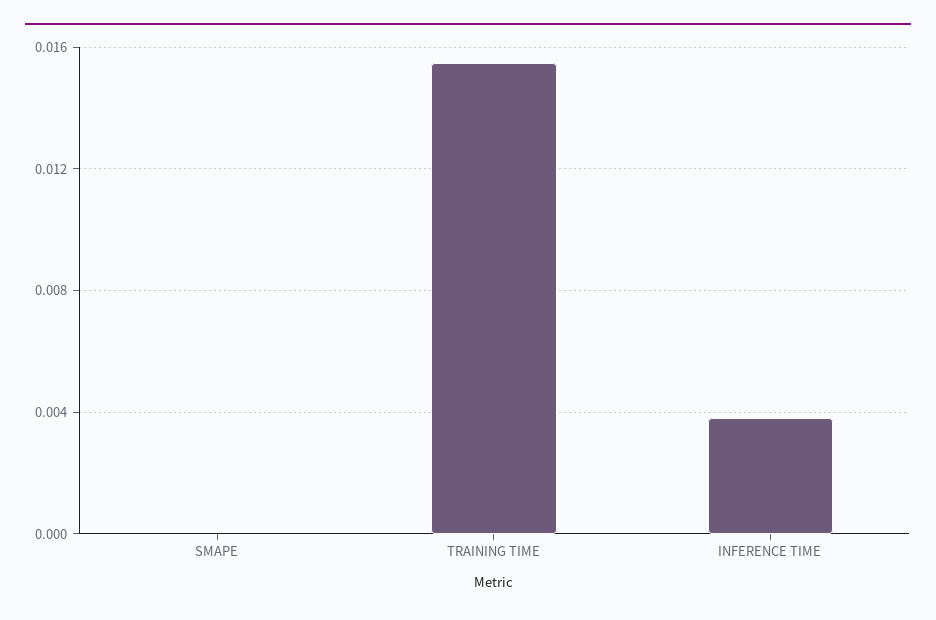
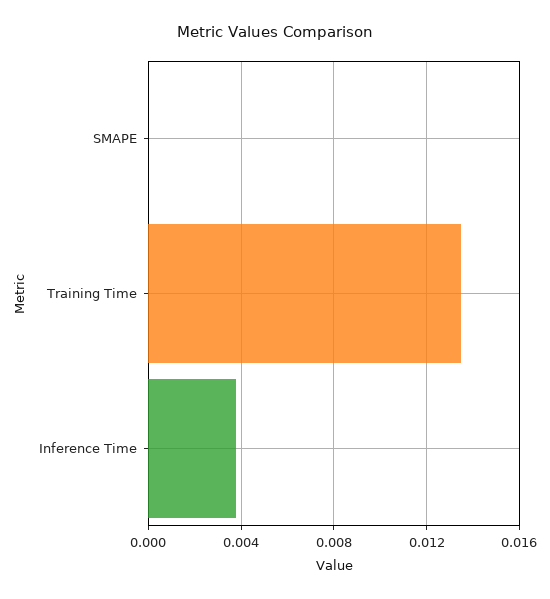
  {
    "SMAPE": 0,
-   "TRAINING TIME": 0.0155,
+   "TRAINING TIME": 0.0135,
    "INFERENCE TIME": 0.004
  }

